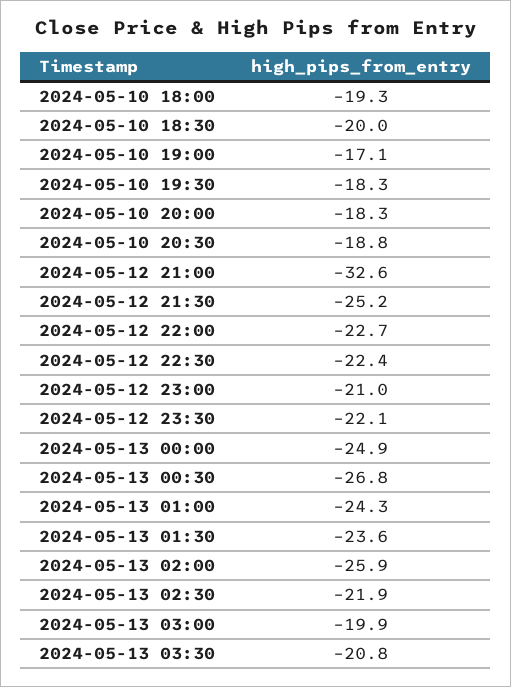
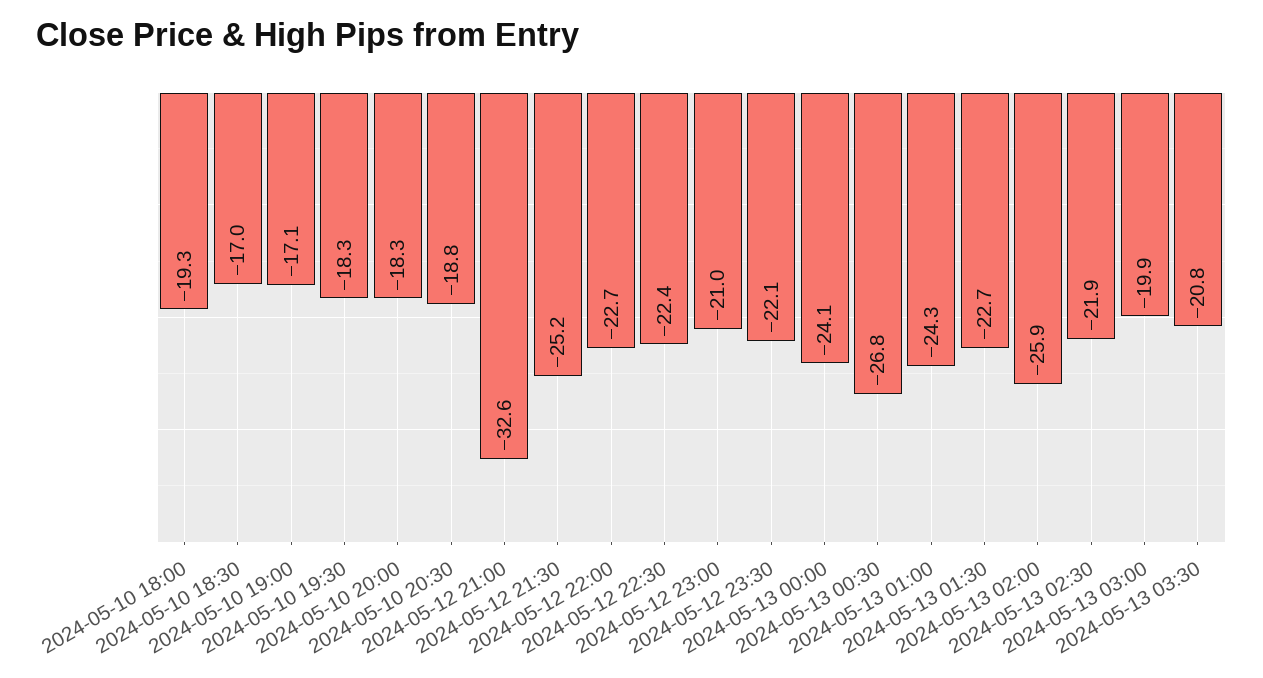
  {
    "2024-05-10 18:00": -19.3,
-   "2024-05-10 18:30": -20,
+   "2024-05-10 18:30": -17,
    "2024-05-10 19:00": -17.1,
    "2024-05-10 19:30": -18.3,
    "2024-05-10 20:00": -18.3,
    "2024-05-10 20:30": -18.8,
    "2024-05-12 21:00": -32.6,
    "2024-05-12 21:30": -25.2,
    "2024-05-12 22:00": -22.7,
    "2024-05-12 22:30": -22.4,
    "2024-05-12 23:00": -21,
    "2024-05-12 23:30": -22.1,
-   "2024-05-13 00:00": -24.9,
+   "2024-05-13 00:00": -24.1,
    "2024-05-13 00:30": -26.8,
    "2024-05-13 01:00": -24.3,
-   "2024-05-13 01:30": -23.6,
+   "2024-05-13 01:30": -22.7,
    "2024-05-13 02:00": -25.9,
    "2024-05-13 02:30": -21.9,
    "2024-05-13 03:00": -19.9,
    "2024-05-13 03:30": -20.8
  }

